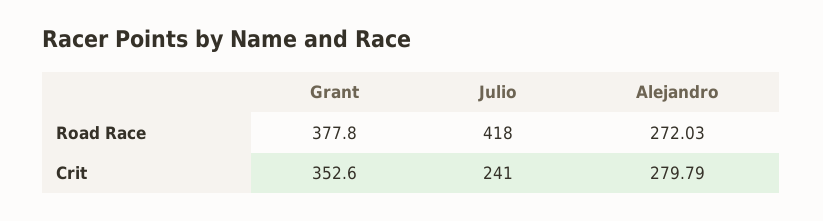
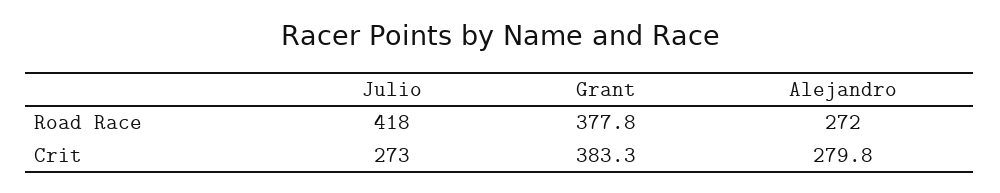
  {
    "Grant": {
      "Road Race": 377.8,
-     "Crit": 352.6
+     "Crit": 383.3
    },
    "Julio": {
      "Road Race": 418,
-     "Crit": 241
+     "Crit": 273
    },
    "Alejandro": {
      "Road Race": 272.03,
      "Crit": 279.79
    }
  }

